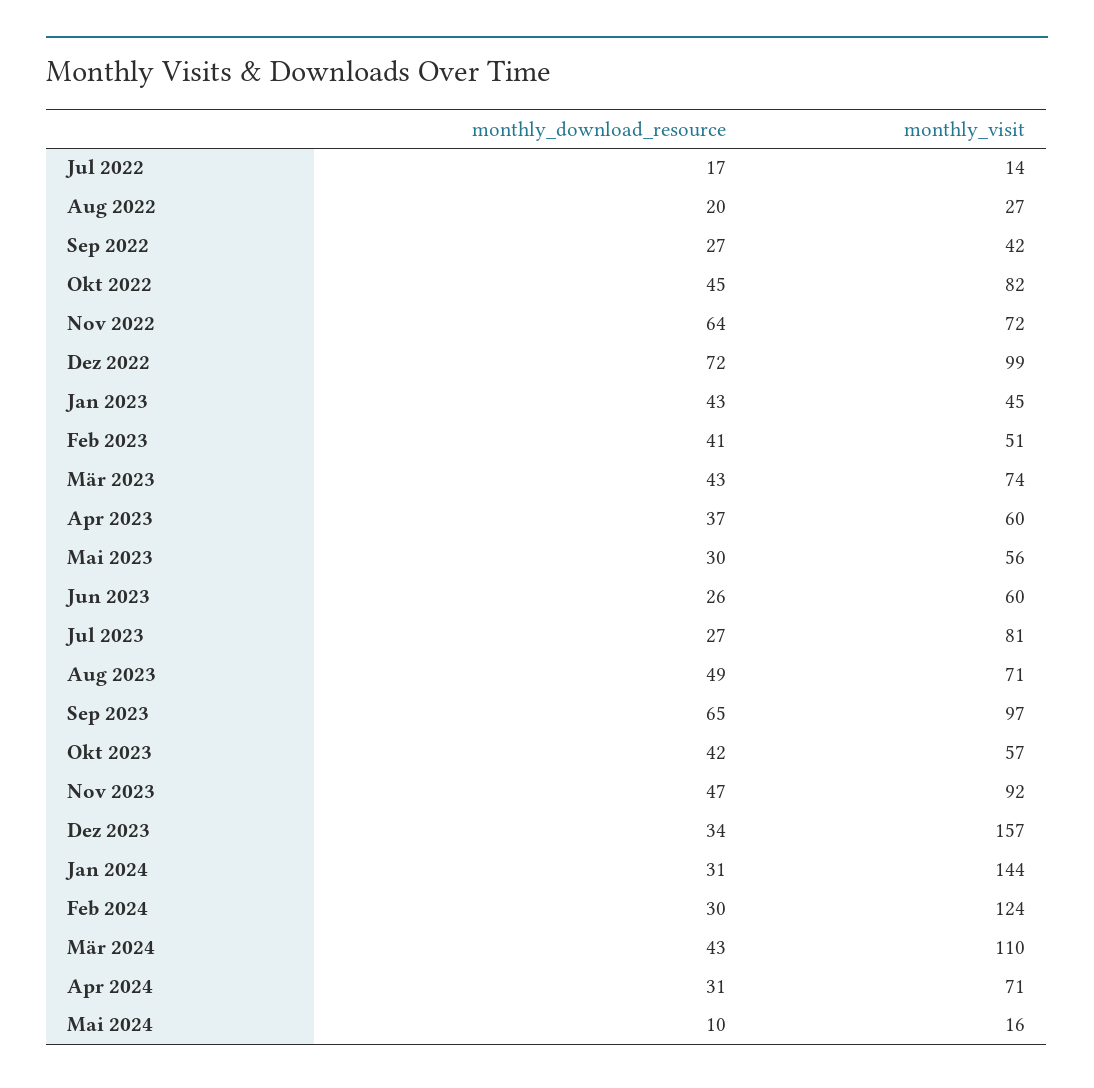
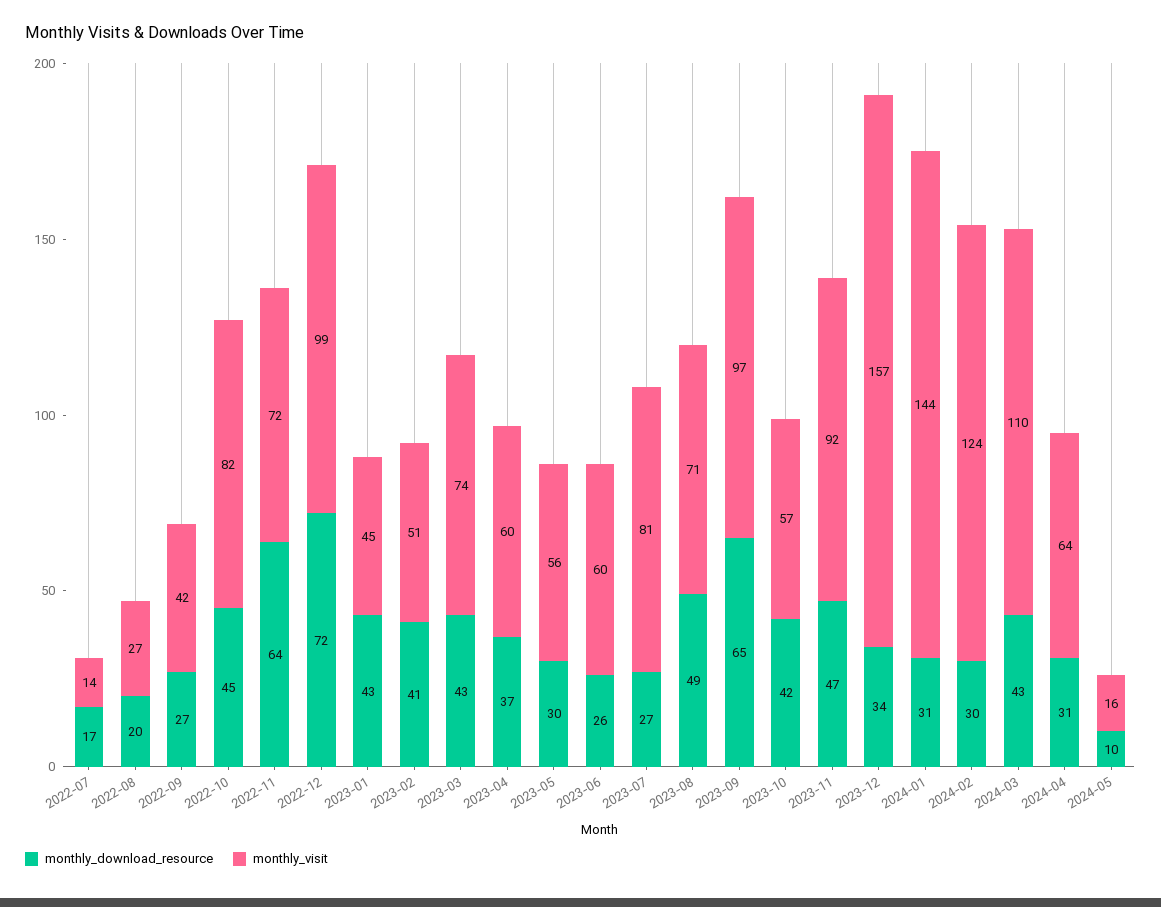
  {
    "monthly_download_resource": {
      "Jul 2022": 17,
      "Aug 2022": 20,
      "Sep 2022": 27,
      "Okt 2022": 45,
      "Nov 2022": 64,
      "Dez 2022": 72,
      "Jan 2023": 43,
      "Feb 2023": 41,
      "Mär 2023": 43,
      "Apr 2023": 37,
      "Mai 2023": 30,
      "Jun 2023": 26,
      "Jul 2023": 27,
      "Aug 2023": 49,
      "Sep 2023": 65,
      "Okt 2023": 42,
      "Nov 2023": 47,
      "Dez 2023": 34,
      "Jan 2024": 31,
      "Feb 2024": 30,
      "Mär 2024": 43,
      "Apr 2024": 31,
      "Mai 2024": 10
    },
    "monthly_visit": {
      "Jul 2022": 14,
      "Aug 2022": 27,
      "Sep 2022": 42,
      "Okt 2022": 82,
      "Nov 2022": 72,
      "Dez 2022": 99,
      "Jan 2023": 45,
      "Feb 2023": 51,
      "Mär 2023": 74,
      "Apr 2023": 60,
      "Mai 2023": 56,
      "Jun 2023": 60,
      "Jul 2023": 81,
      "Aug 2023": 71,
      "Sep 2023": 97,
      "Okt 2023": 57,
      "Nov 2023": 92,
      "Dez 2023": 157,
      "Jan 2024": 144,
      "Feb 2024": 124,
      "Mär 2024": 110,
-     "Apr 2024": 71,
+     "Apr 2024": 64,
      "Mai 2024": 16
    }
  }

